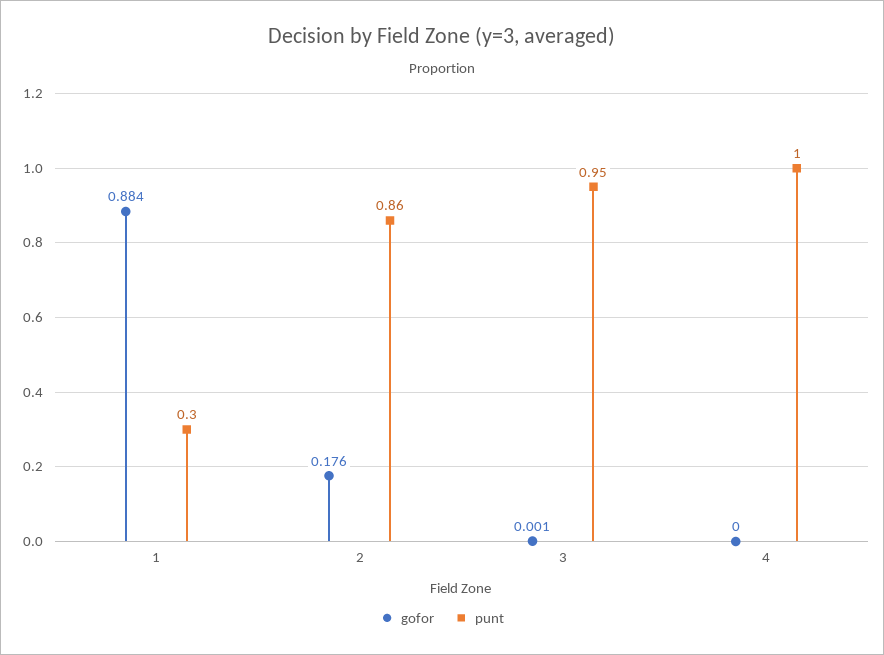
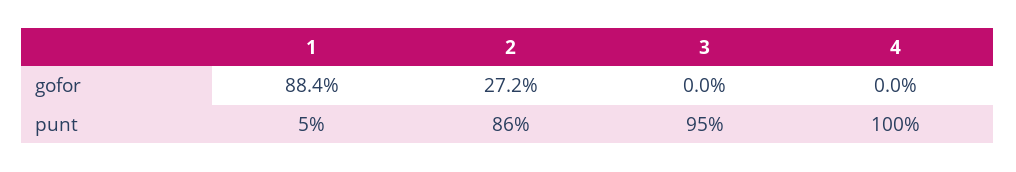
  {
    "gofor": {
      "1": 0.884,
-     "2": 0.176,
+     "2": 0.272,
-     "3": 0.001,
+     "3": 0,
      "4": 0
    },
    "punt": {
-     "1": 0.3,
+     "1": 0.05,
      "2": 0.86,
      "3": 0.95,
      "4": 1
    }
  }

